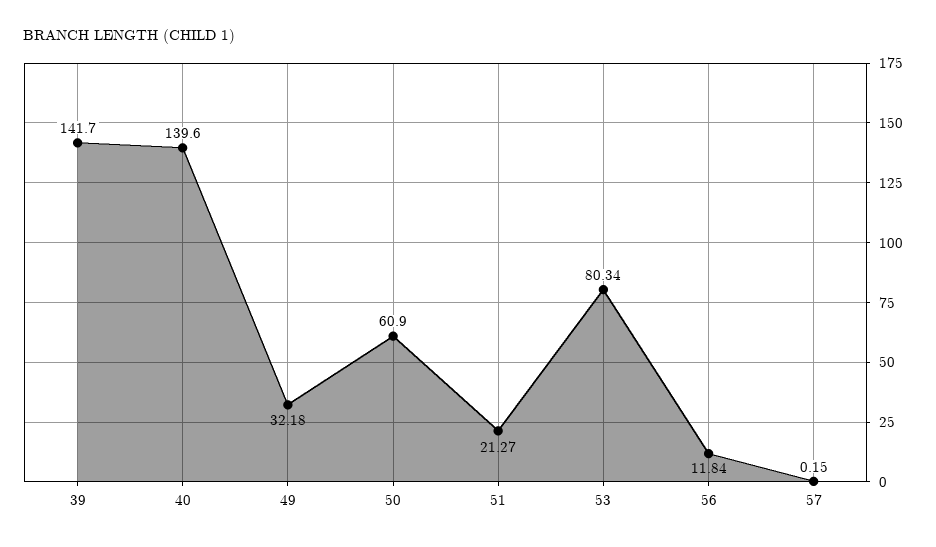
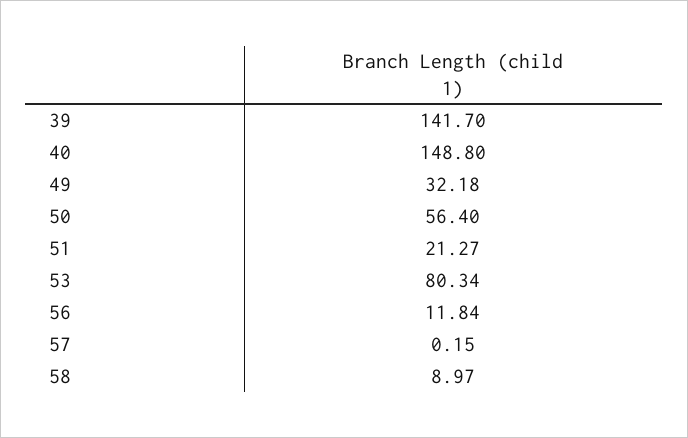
  {
    "39": 141.7,
-   "40": 139.6,
+   "40": 148.8,
    "49": 32.18,
-   "50": 60.9,
+   "50": 56.4,
    "51": 21.27,
    "53": 80.34,
    "56": 11.84,
-   "57": 0.15
+   "57": 0.15,
+   "58": 8.97
  }

